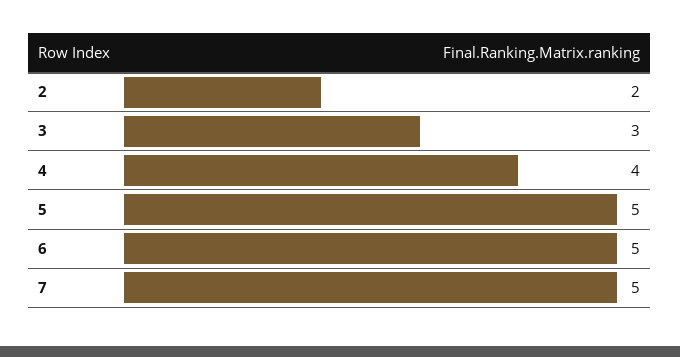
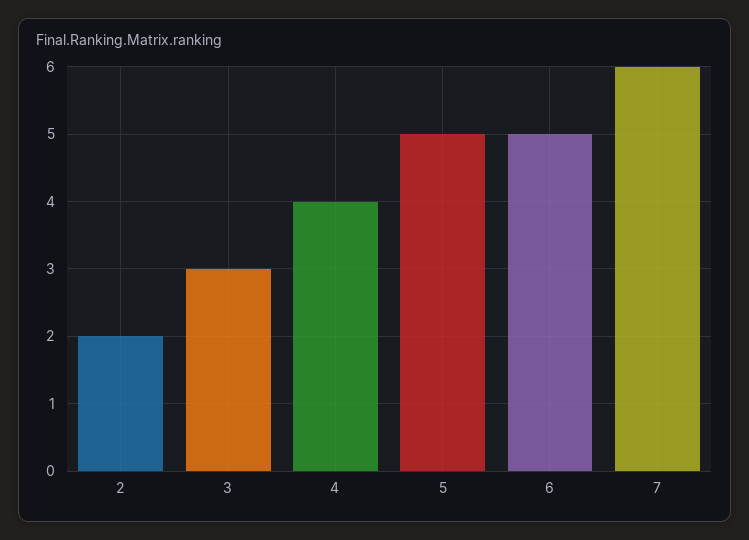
  {
    "2": 2,
    "3": 3,
    "4": 4,
    "5": 5,
    "6": 5,
-   "7": 5
+   "7": 6
  }

